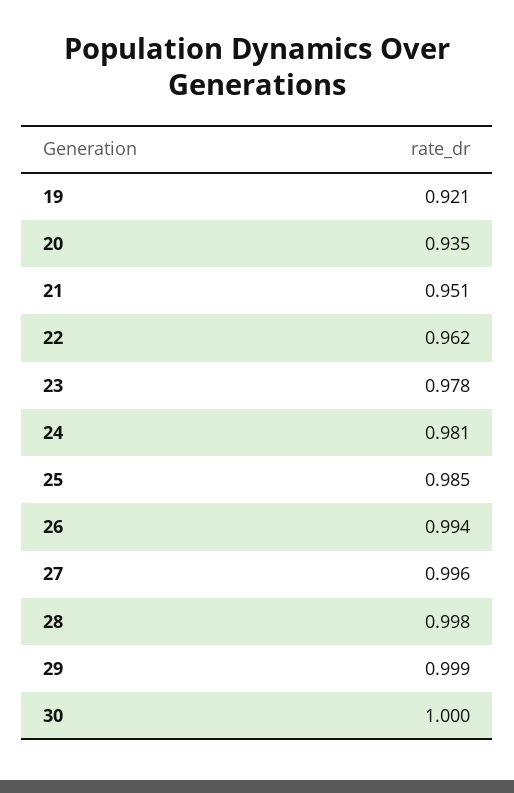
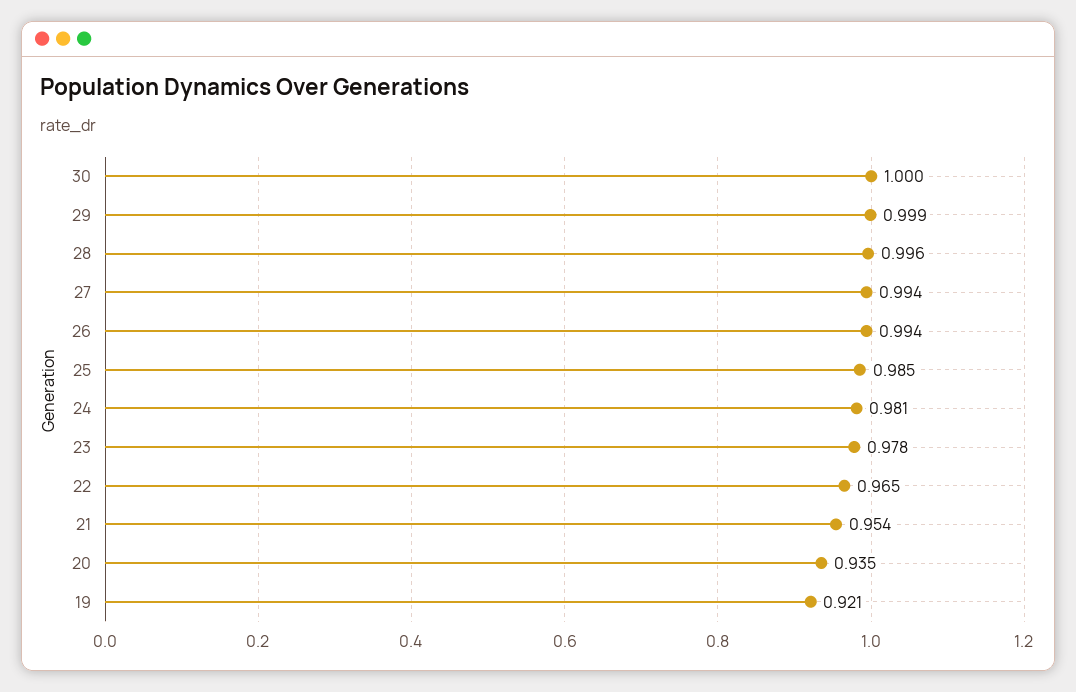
  {
    "19": 0.921,
    "20": 0.935,
-   "21": 0.951,
+   "21": 0.954,
-   "22": 0.962,
+   "22": 0.965,
    "23": 0.978,
    "24": 0.981,
    "25": 0.985,
    "26": 0.994,
-   "27": 0.996,
+   "27": 0.994,
-   "28": 0.998,
+   "28": 0.996,
    "29": 0.999,
    "30": 1
  }

